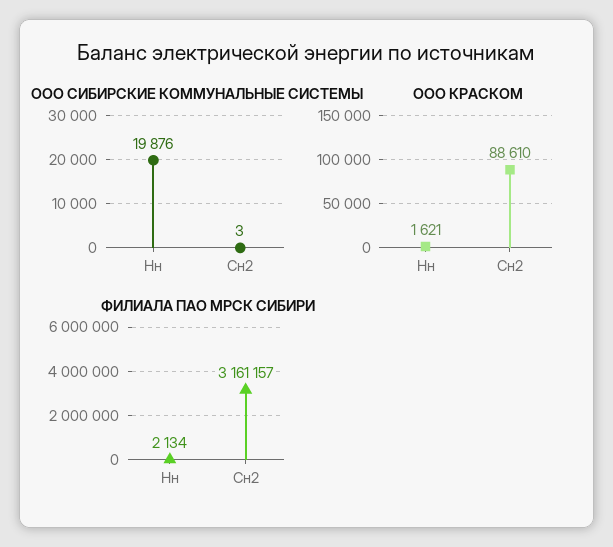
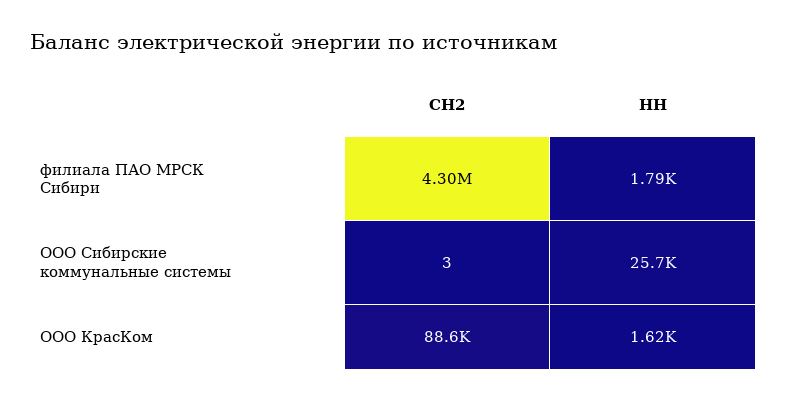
  {
    "ООО СИБИРСКИЕ КОММУНАЛЬНЫЕ СИСТЕМЫ": {
-     "Нн": 19876,
+     "Нн": 25700,
      "Сн2": 3
    },
    "ООО КРАСКОМ": {
      "Нн": 1621,
      "Сн2": 88610
    },
    "ФИЛИАЛА ПАО МРСК СИБИРИ": {
-     "Нн": 2134,
+     "Нн": 1790,
-     "Сн2": 3161157
+     "Сн2": 4300000
    }
  }

